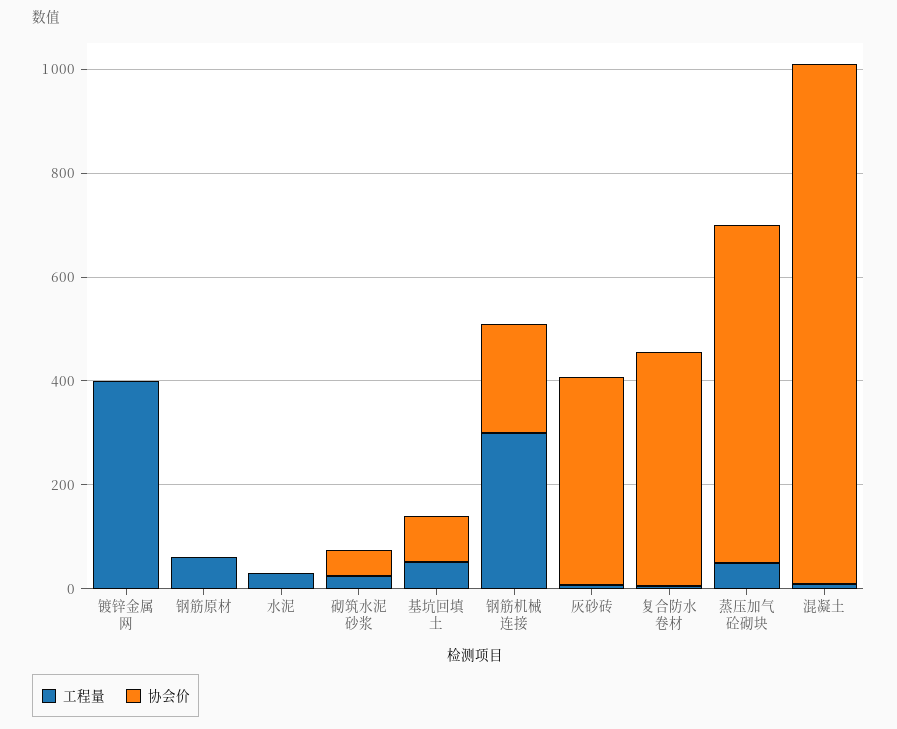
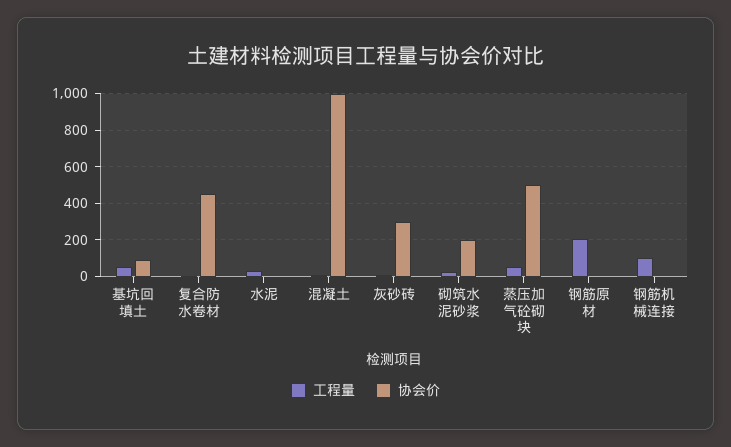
  {
    "工程量": {
-     "镀锌金属网": 400,
-     "钢筋原材": 50,
+     "钢筋原材": 200,
      "水泥": 50,
      "砌筑水泥砂浆": 50,
      "基坑回填土": 50,
-     "钢筋机械连接": 300,
+     "钢筋机械连接": 100,
      "灰砂砖": 0,
      "复合防水卷材": 0,
      "蒸压加气砼砌块": 50,
      "混凝土": 0
    },
    "协会价": {
-     "镀锌金属网": 0,
      "钢筋原材": 0,
      "水泥": 0,
-     "砌筑水泥砂浆": 50,
+     "砌筑水泥砂浆": 200,
      "基坑回填土": 100,
-     "钢筋机械连接": 200,
+     "钢筋机械连接": 0,
-     "灰砂砖": 400,
+     "灰砂砖": 300,
      "复合防水卷材": 450,
-     "蒸压加气砼砌块": 650,
+     "蒸压加气砼砌块": 500,
      "混凝土": 1000
    }
  }

